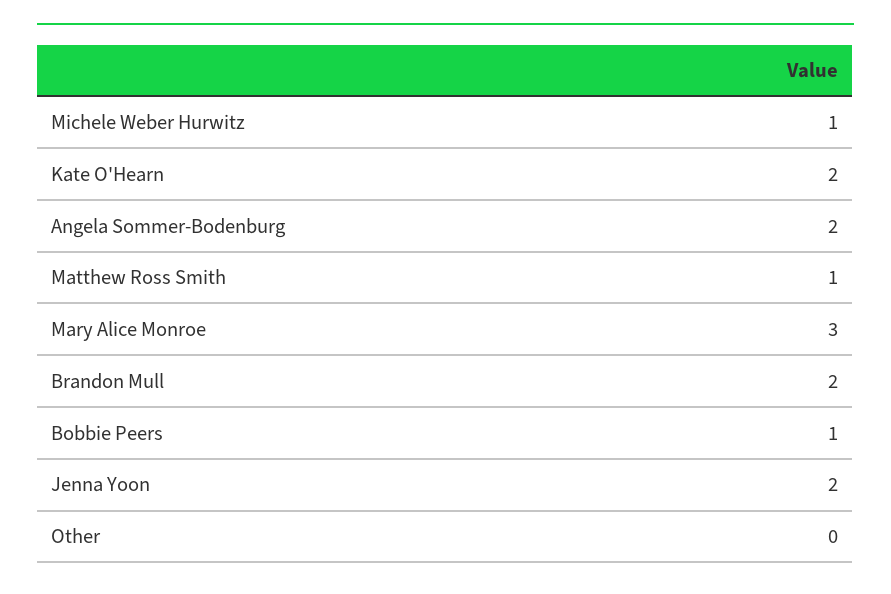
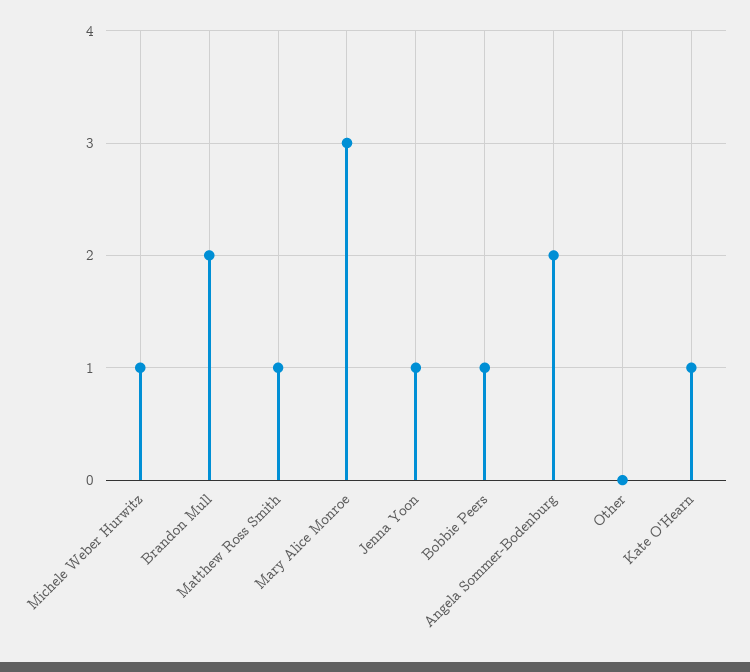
  {
    "Michele Weber Hurwitz": 1,
-   "Kate O'Hearn": 2,
+   "Kate O'Hearn": 1,
    "Angela Sommer-Bodenburg": 2,
    "Matthew Ross Smith": 1,
    "Mary Alice Monroe": 3,
    "Brandon Mull": 2,
    "Bobbie Peers": 1,
-   "Jenna Yoon": 2,
+   "Jenna Yoon": 1,
    "Other": 0
  }

